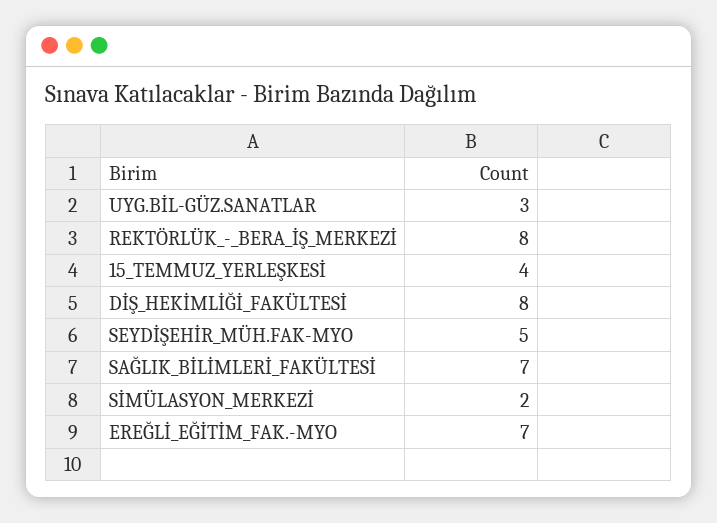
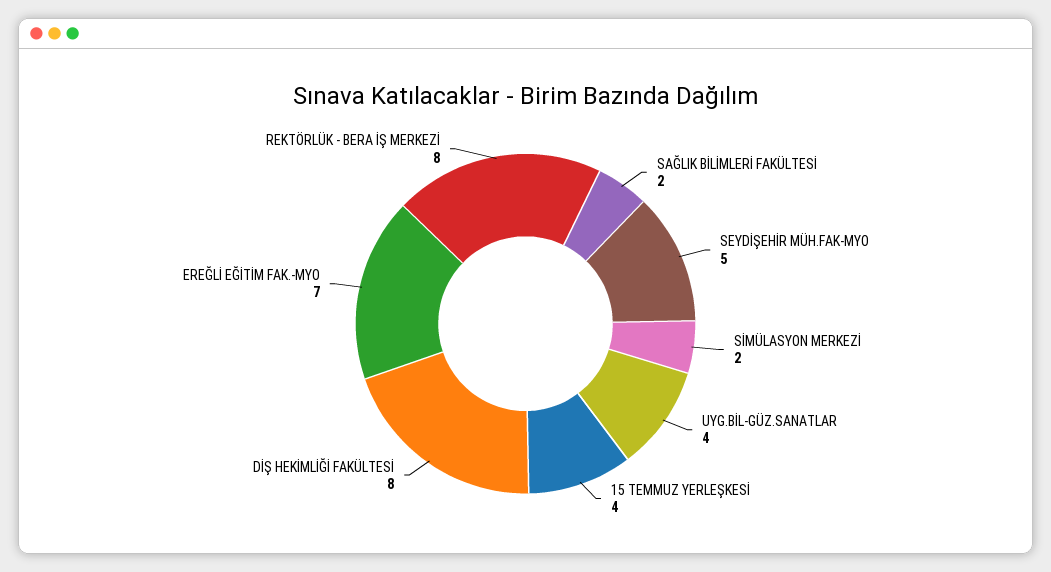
  {
-   "UYG.BİL-GÜZ.SANATLAR": 3,
+   "UYG.BİL-GÜZ.SANATLAR": 4,
    "REKTÖRLÜK_-_BERA_İŞ_MERKEZİ": 8,
    "15_TEMMUZ_YERLEŞKESİ": 4,
    "DİŞ_HEKİMLİĞİ_FAKÜLTESİ": 8,
    "SEYDİŞEHİR_MÜH.FAK-MYO": 5,
-   "SAĞLIK_BİLİMLERİ_FAKÜLTESİ": 7,
+   "SAĞLIK_BİLİMLERİ_FAKÜLTESİ": 2,
    "SİMÜLASYON_MERKEZİ": 2,
    "EREĞLİ_EĞİTİM_FAK.-MYO": 7
  }

